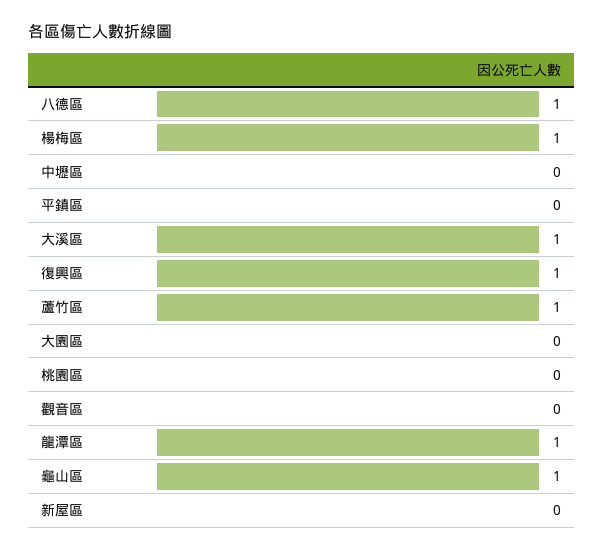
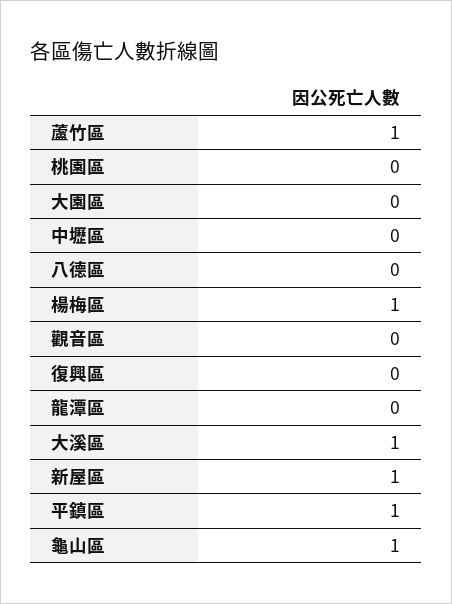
  {
-   "八德區": 1,
+   "八德區": 0,
    "楊梅區": 1,
    "中壢區": 0,
-   "平鎮區": 0,
+   "平鎮區": 1,
    "大溪區": 1,
-   "復興區": 1,
+   "復興區": 0,
    "蘆竹區": 1,
    "大園區": 0,
    "桃園區": 0,
    "觀音區": 0,
-   "龍潭區": 1,
+   "龍潭區": 0,
    "龜山區": 1,
-   "新屋區": 0
+   "新屋區": 1
  }

